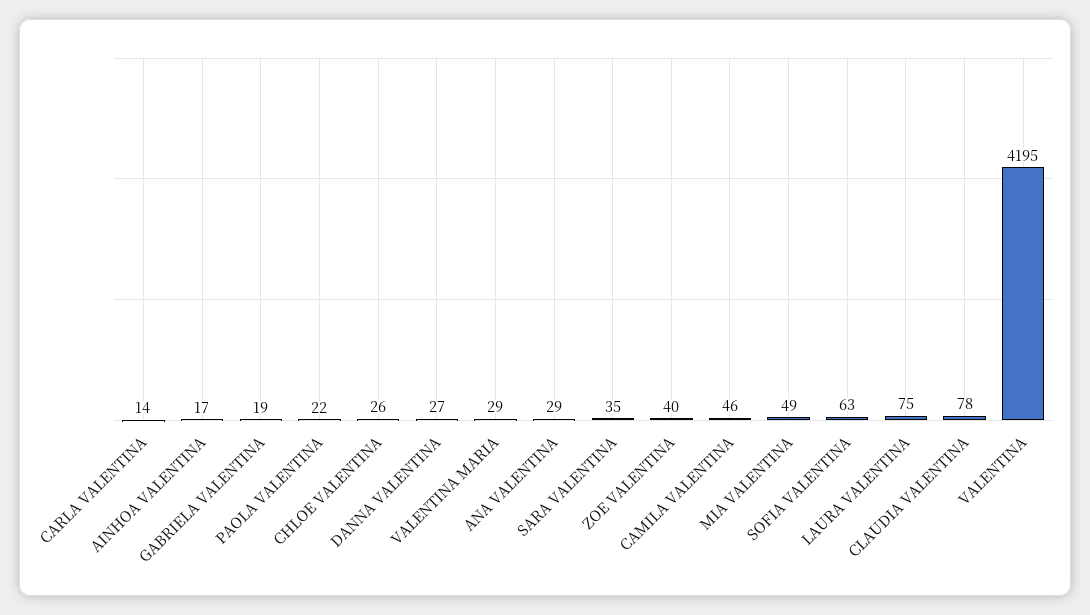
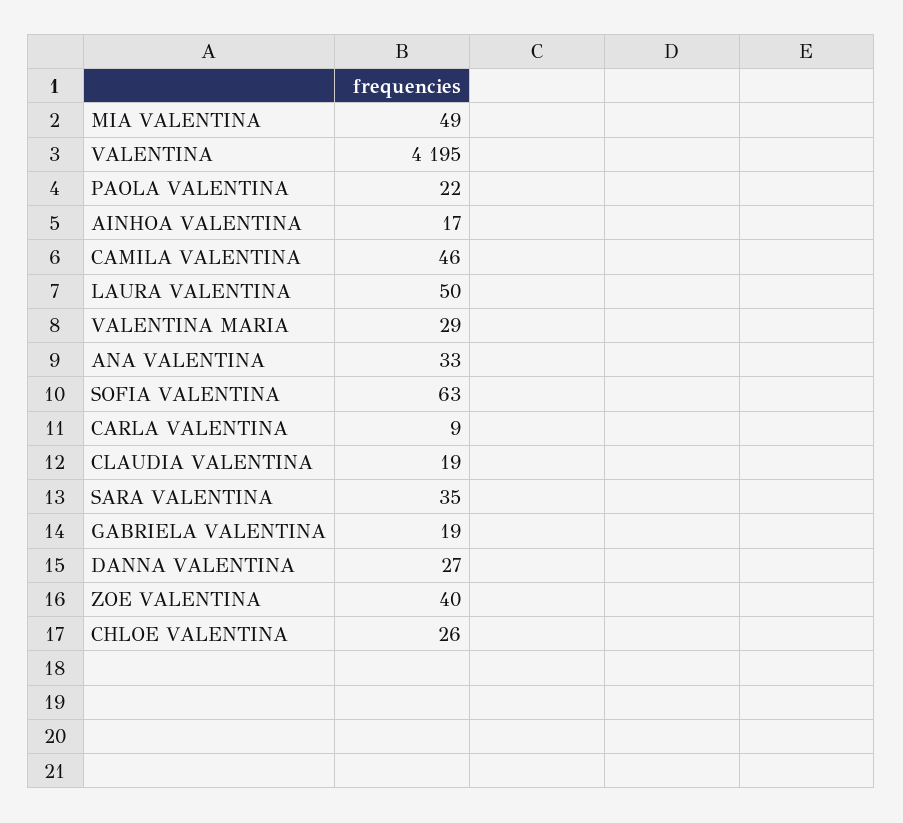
  {
-   "CARLA VALENTINA": 14,
+   "CARLA VALENTINA": 9,
    "AINHOA VALENTINA": 17,
    "GABRIELA VALENTINA": 19,
    "PAOLA VALENTINA": 22,
    "CHLOE VALENTINA": 26,
    "DANNA VALENTINA": 27,
    "VALENTINA MARIA": 29,
-   "ANA VALENTINA": 29,
+   "ANA VALENTINA": 33,
    "SARA VALENTINA": 35,
    "ZOE VALENTINA": 40,
    "CAMILA VALENTINA": 46,
    "MIA VALENTINA": 49,
    "SOFIA VALENTINA": 63,
-   "LAURA VALENTINA": 75,
+   "LAURA VALENTINA": 50,
-   "CLAUDIA VALENTINA": 78,
+   "CLAUDIA VALENTINA": 19,
    "VALENTINA": 4195
  }

